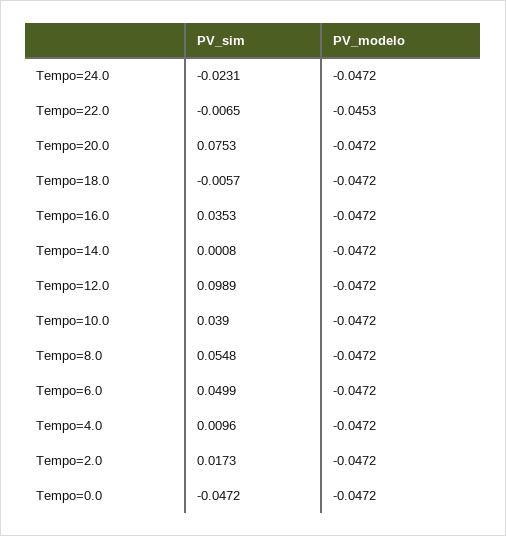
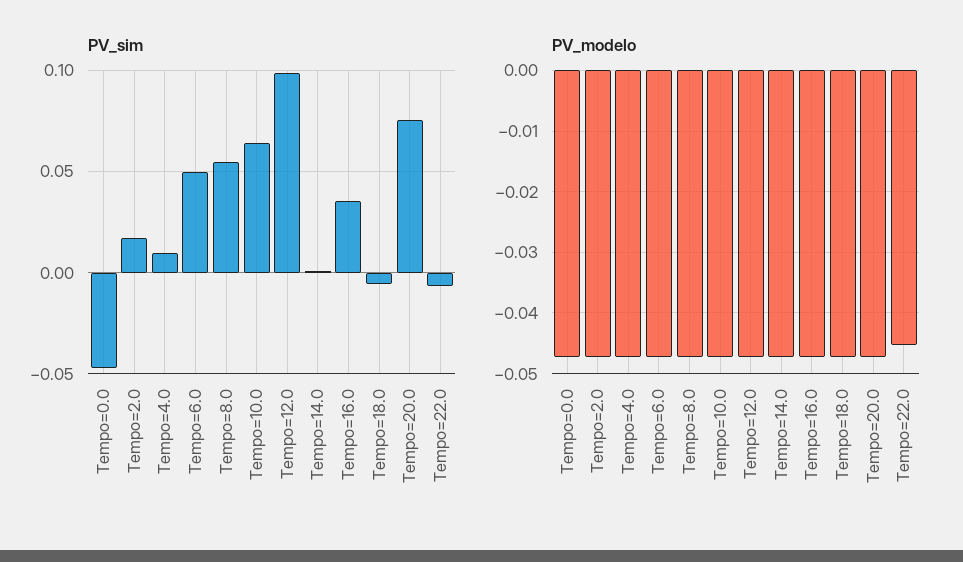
  {
    "PV_sim": {
-     "Tempo=24.0": -0.0231,
      "Tempo=22.0": -0.0065,
      "Tempo=20.0": 0.0753,
      "Tempo=18.0": -0.0057,
      "Tempo=16.0": 0.0353,
      "Tempo=14.0": 0.0008,
      "Tempo=12.0": 0.0989,
-     "Tempo=10.0": 0.039,
+     "Tempo=10.0": 0.065,
      "Tempo=8.0": 0.0548,
      "Tempo=6.0": 0.0499,
      "Tempo=4.0": 0.0096,
      "Tempo=2.0": 0.0173,
      "Tempo=0.0": -0.0472
    },
    "PV_modelo": {
-     "Tempo=24.0": -0.0472,
      "Tempo=22.0": -0.0453,
      "Tempo=20.0": -0.0472,
      "Tempo=18.0": -0.0472,
      "Tempo=16.0": -0.0472,
      "Tempo=14.0": -0.0472,
      "Tempo=12.0": -0.0472,
      "Tempo=10.0": -0.0472,
      "Tempo=8.0": -0.0472,
      "Tempo=6.0": -0.0472,
      "Tempo=4.0": -0.0472,
      "Tempo=2.0": -0.0472,
      "Tempo=0.0": -0.0472
    }
  }

